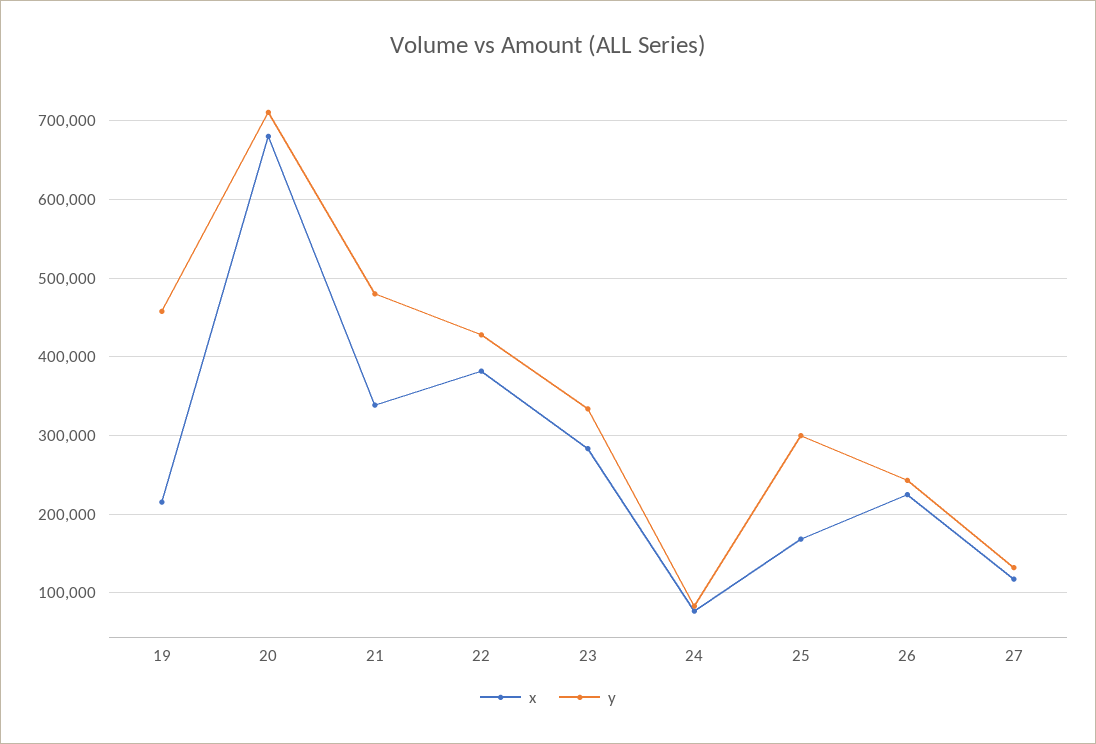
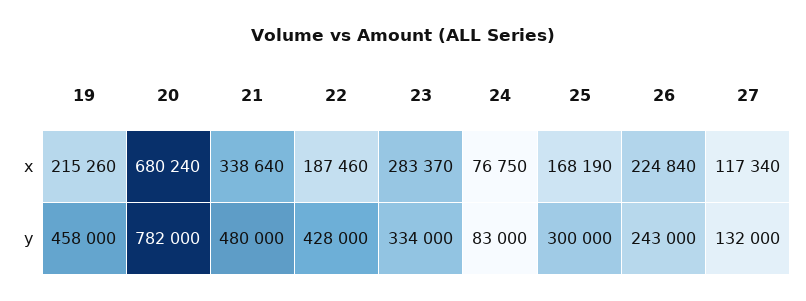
  {
    "x": {
      "19": 215260,
      "20": 680240,
      "21": 338640,
-     "22": 380000,
+     "22": 187460,
      "23": 283370,
      "24": 76750,
      "25": 168190,
      "26": 224840,
      "27": 117340
    },
    "y": {
      "19": 458000,
-     "20": 710000,
+     "20": 782000,
      "21": 480000,
      "22": 428000,
      "23": 334000,
      "24": 83000,
      "25": 300000,
      "26": 243000,
      "27": 132000
    }
  }

